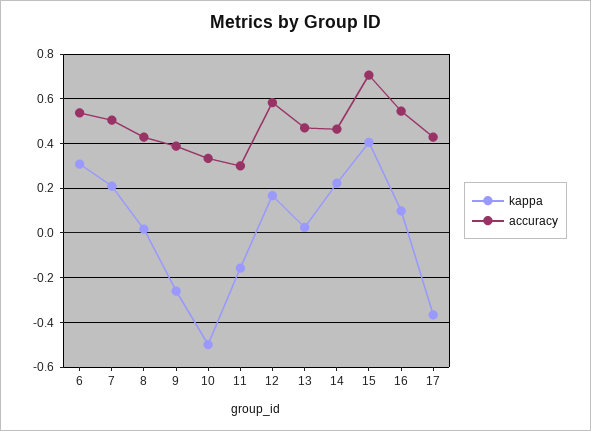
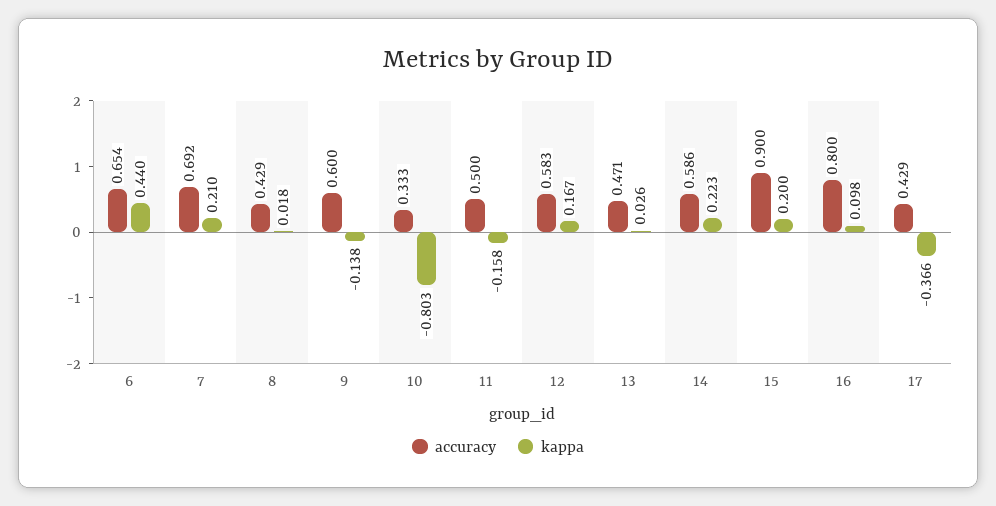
  {
    "kappa": {
-     "6": 0.3,
+     "6": 0.44,
      "7": 0.21,
      "8": 0.018,
-     "9": -0.25,
+     "9": -0.138,
-     "10": -0.5,
+     "10": -0.803,
      "11": -0.158,
      "12": 0.167,
      "13": 0.026,
      "14": 0.223,
-     "15": 0.4,
+     "15": 0.2,
      "16": 0.098,
      "17": -0.366
    },
    "accuracy": {
-     "6": 0.55,
+     "6": 0.654,
-     "7": 0.5,
+     "7": 0.692,
      "8": 0.429,
-     "9": 0.4,
+     "9": 0.6,
      "10": 0.333,
-     "11": 0.3,
+     "11": 0.5,
      "12": 0.583,
      "13": 0.471,
-     "14": 0.45,
+     "14": 0.586,
-     "15": 0.7,
+     "15": 0.9,
-     "16": 0.55,
+     "16": 0.8,
      "17": 0.429
    }
  }

